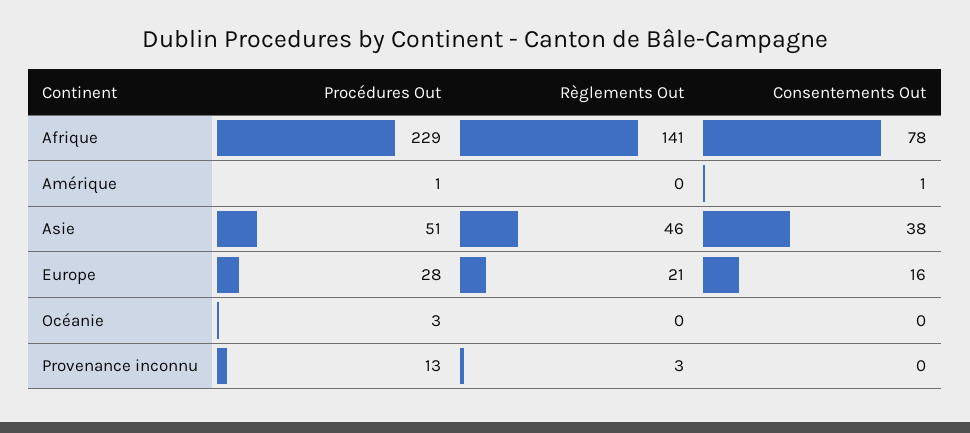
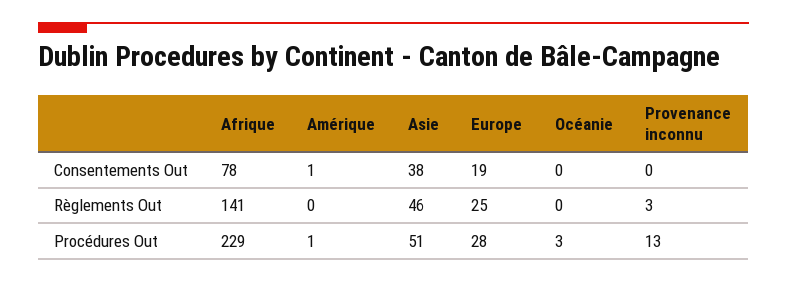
  {
    "Procédures Out": {
      "Afrique": 229,
      "Amérique": 1,
      "Asie": 51,
      "Europe": 28,
      "Océanie": 3,
      "Provenance inconnu": 13
    },
    "Règlements Out": {
      "Afrique": 141,
      "Amérique": 0,
      "Asie": 46,
-     "Europe": 21,
+     "Europe": 25,
      "Océanie": 0,
      "Provenance inconnu": 3
    },
    "Consentements Out": {
      "Afrique": 78,
      "Amérique": 1,
      "Asie": 38,
-     "Europe": 16,
+     "Europe": 19,
      "Océanie": 0,
      "Provenance inconnu": 0
    }
  }

